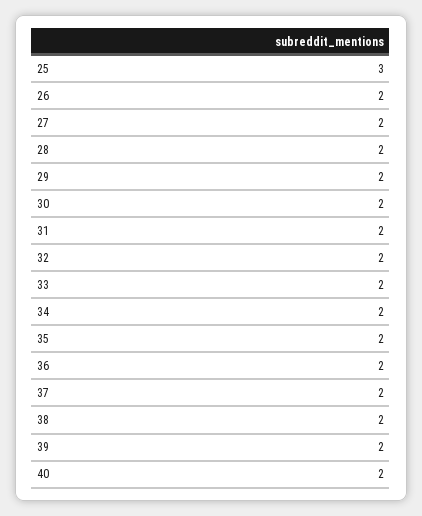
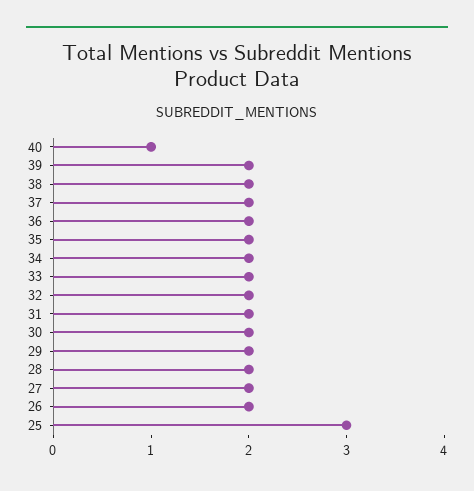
  {
    "25": 3,
    "26": 2,
    "27": 2,
    "28": 2,
    "29": 2,
    "30": 2,
    "31": 2,
    "32": 2,
    "33": 2,
    "34": 2,
    "35": 2,
    "36": 2,
    "37": 2,
    "38": 2,
    "39": 2,
-   "40": 2
+   "40": 1
  }

